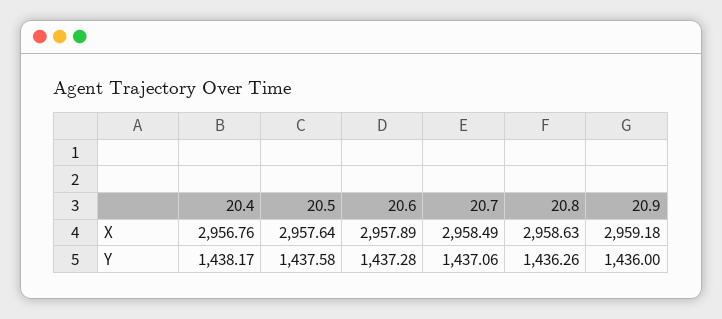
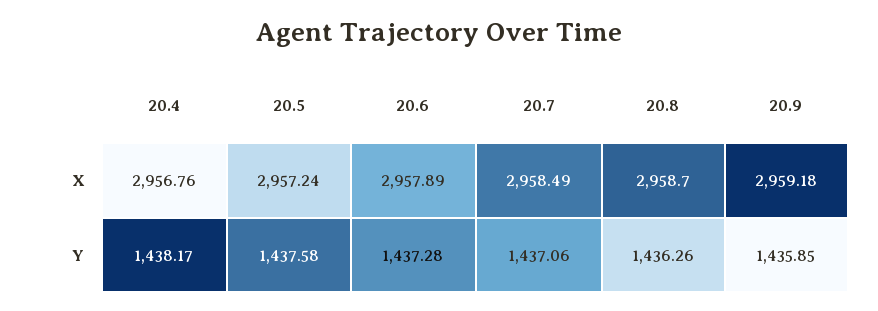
  {
    "20.4": {
      "X": 2956.76,
      "Y": 1438.17
    },
    "20.5": {
-     "X": 2957.64,
+     "X": 2957.24,
      "Y": 1437.58
    },
    "20.6": {
      "X": 2957.89,
      "Y": 1437.28
    },
    "20.7": {
      "X": 2958.49,
      "Y": 1437.06
    },
    "20.8": {
-     "X": 2958.63,
+     "X": 2958.7,
      "Y": 1436.26
    },
    "20.9": {
      "X": 2959.18,
-     "Y": 1436
+     "Y": 1435.85
    }
  }

